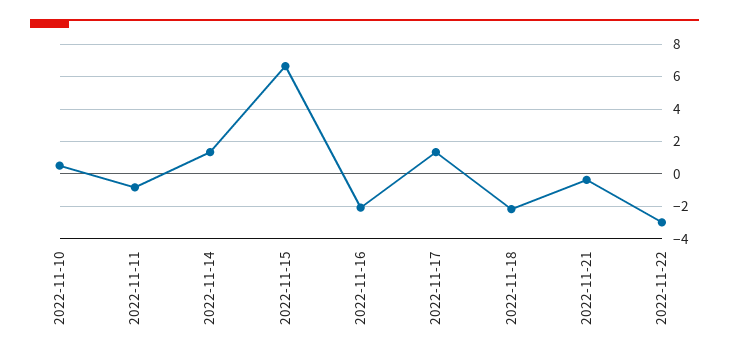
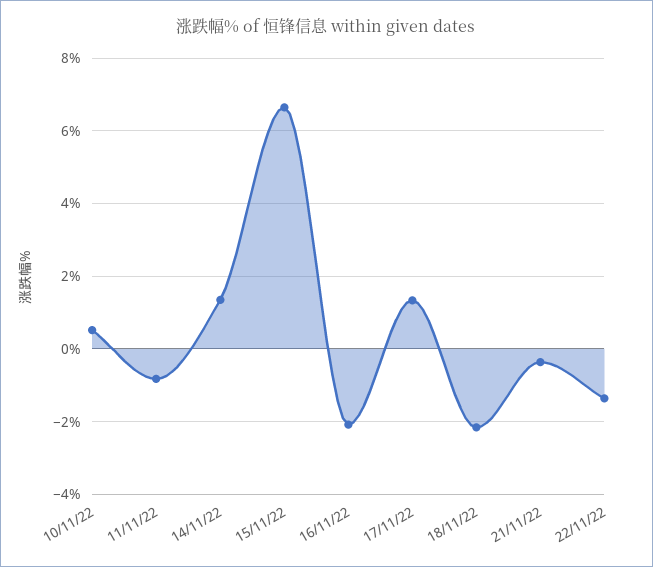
  {
    "2022-11-10": 0.6,
    "2022-11-11": -0.8,
    "2022-11-14": 1.4,
    "2022-11-15": 6.6,
    "2022-11-16": -2,
    "2022-11-17": 1.4,
    "2022-11-18": -2.2,
    "2022-11-21": -0.4,
-   "2022-11-22": -3
+   "2022-11-22": -1.4
  }

